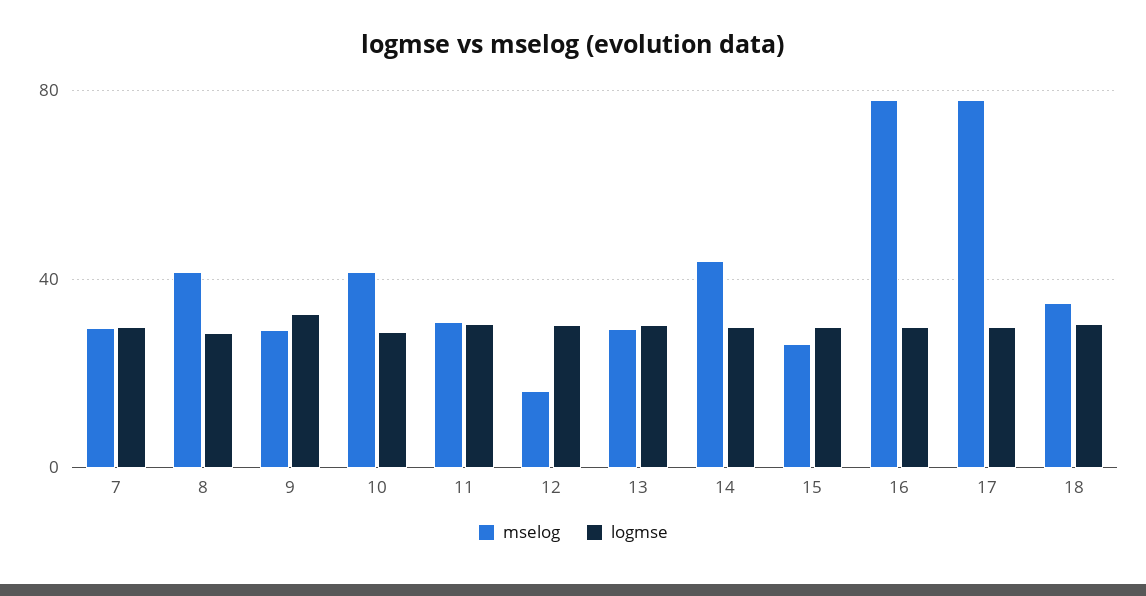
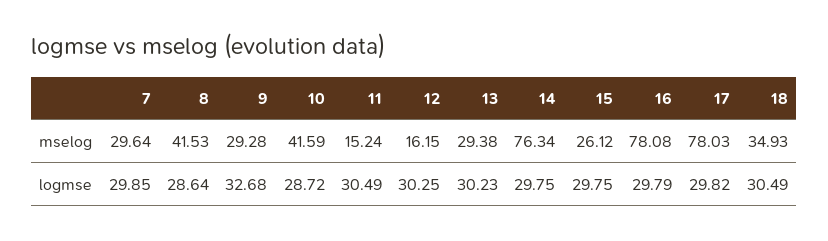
  {
    "mselog": {
      "7": 29.64,
      "8": 41.53,
      "9": 29.28,
      "10": 41.59,
-     "11": 30,
+     "11": 15.24,
      "12": 16.15,
      "13": 29.38,
-     "14": 45,
+     "14": 76.34,
      "15": 26.12,
      "16": 78.08,
      "17": 78.03,
      "18": 34.93
    },
    "logmse": {
      "7": 29.85,
      "8": 28.64,
      "9": 32.68,
      "10": 28.72,
      "11": 30.49,
      "12": 30.25,
      "13": 30.23,
      "14": 29.75,
      "15": 29.75,
      "16": 29.79,
      "17": 29.82,
      "18": 30.49
    }
  }

